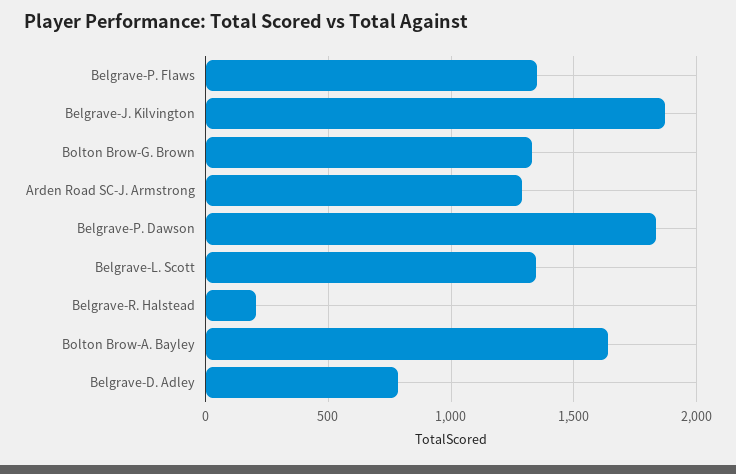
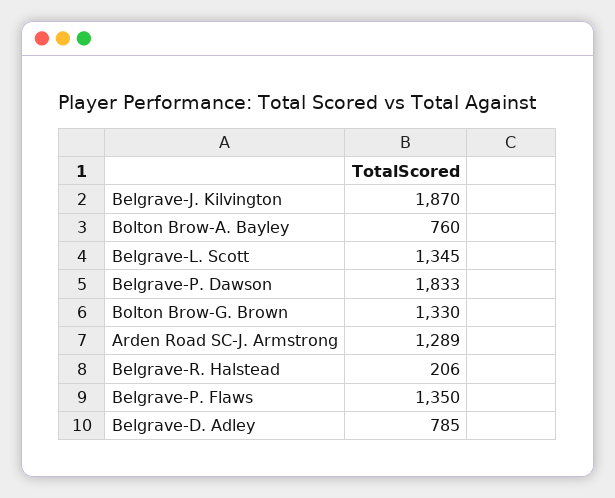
  {
    "Belgrave-P. Flaws": 1350,
    "Belgrave-J. Kilvington": 1870,
    "Bolton Brow-G. Brown": 1330,
    "Arden Road SC-J. Armstrong": 1289,
    "Belgrave-P. Dawson": 1833,
    "Belgrave-L. Scott": 1345,
    "Belgrave-R. Halstead": 206,
-   "Bolton Brow-A. Bayley": 1650,
+   "Bolton Brow-A. Bayley": 760,
    "Belgrave-D. Adley": 785
  }

